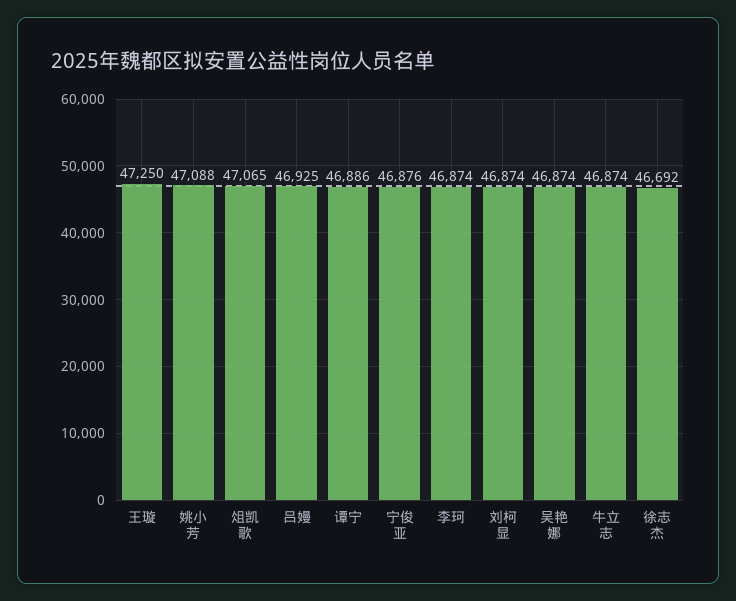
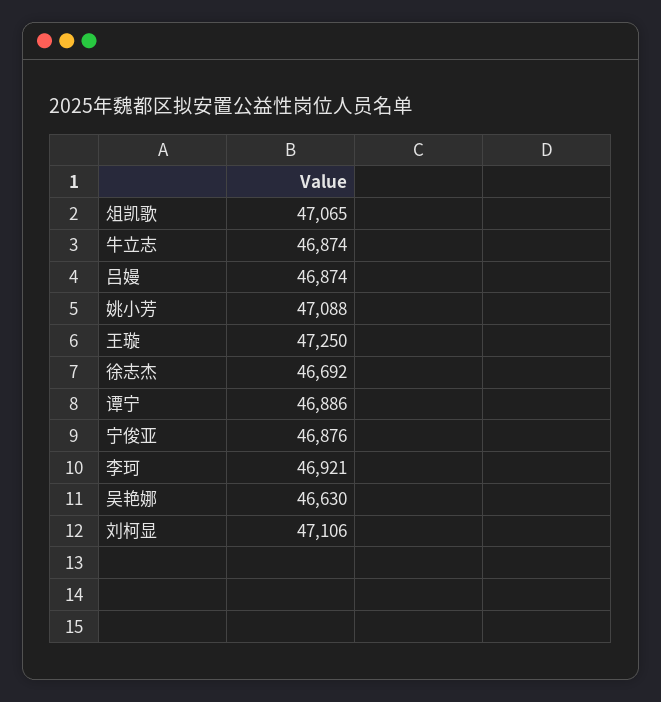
  {
    "王璇": 47250,
    "姚小芳": 47088,
    "俎凯歌": 47065,
-   "吕嫚": 46925,
+   "吕嫚": 46874,
    "谭宁": 46886,
    "宁俊亚": 46876,
-   "李珂": 46874,
+   "李珂": 46921,
-   "刘柯显": 46874,
+   "刘柯显": 47106,
-   "吴艳娜": 46874,
+   "吴艳娜": 46630,
    "牛立志": 46874,
    "徐志杰": 46692
  }

